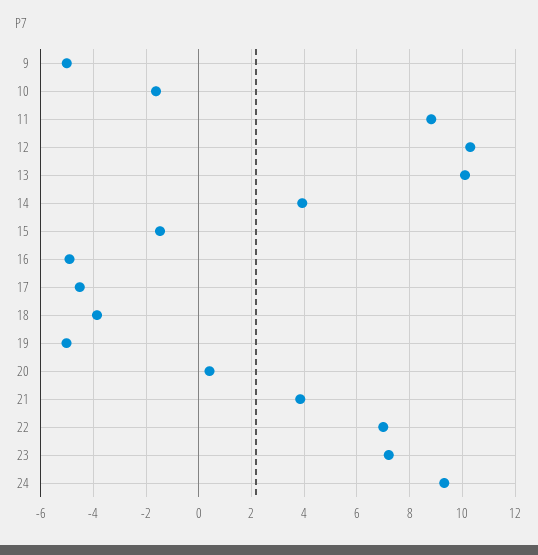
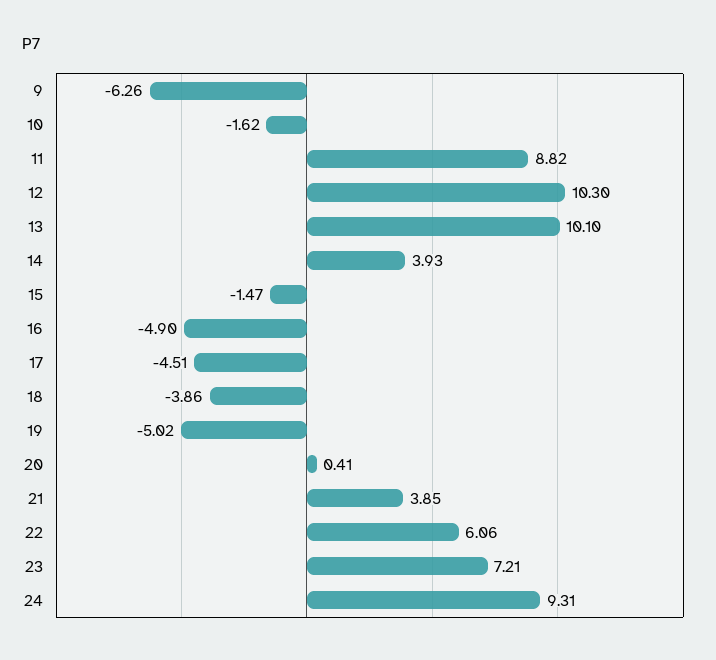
  {
-   "9": -5,
+   "9": -6.26,
    "10": -1.62,
    "11": 8.82,
    "12": 10.3,
    "13": 10.1,
    "14": 3.93,
    "15": -1.47,
    "16": -4.9,
    "17": -4.51,
    "18": -3.86,
    "19": -5.02,
    "20": 0.41,
    "21": 3.85,
-   "22": 7,
+   "22": 6.06,
    "23": 7.21,
    "24": 9.31
  }

